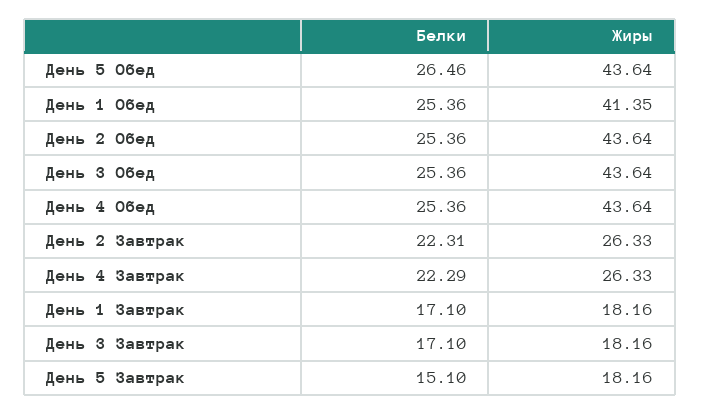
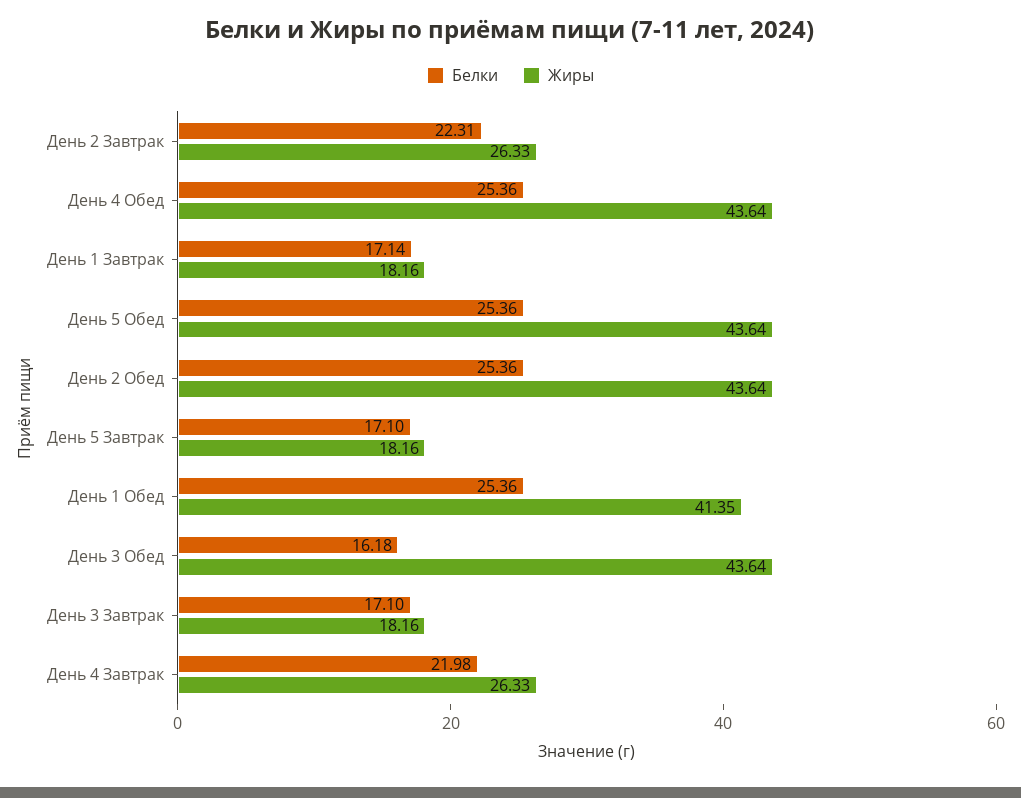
  {
    "Белки": {
-     "День 5 Обед": 26.46,
+     "День 5 Обед": 25.36,
      "День 1 Обед": 25.36,
      "День 2 Обед": 25.36,
-     "День 3 Обед": 25.36,
+     "День 3 Обед": 16.18,
      "День 4 Обед": 25.36,
      "День 2 Завтрак": 22.31,
-     "День 4 Завтрак": 22.29,
+     "День 4 Завтрак": 21.98,
-     "День 1 Завтрак": 17.1,
+     "День 1 Завтрак": 17.14,
      "День 3 Завтрак": 17.1,
-     "День 5 Завтрак": 15.1
+     "День 5 Завтрак": 17.1
    },
    "Жиры": {
      "День 5 Обед": 43.64,
      "День 1 Обед": 41.35,
      "День 2 Обед": 43.64,
      "День 3 Обед": 43.64,
      "День 4 Обед": 43.64,
      "День 2 Завтрак": 26.33,
      "День 4 Завтрак": 26.33,
      "День 1 Завтрак": 18.16,
      "День 3 Завтрак": 18.16,
      "День 5 Завтрак": 18.16
    }
  }

